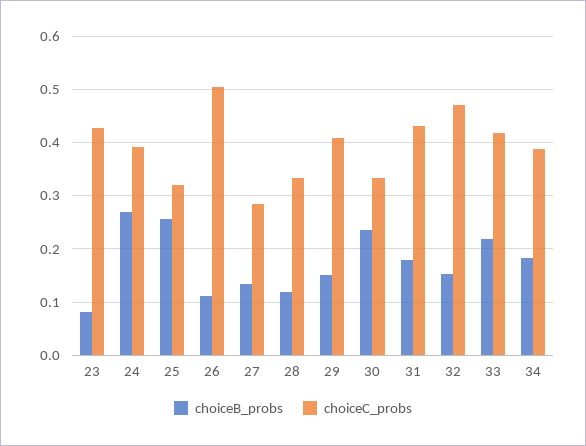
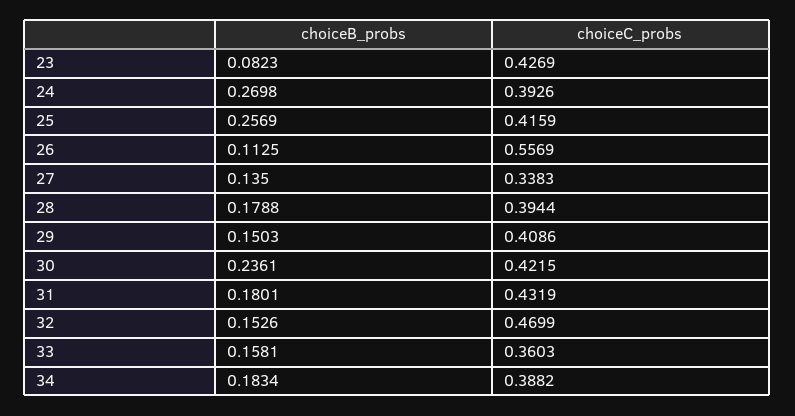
  {
    "choiceB_probs": {
      "23": 0.0823,
      "24": 0.2698,
      "25": 0.2569,
      "26": 0.1125,
      "27": 0.135,
-     "28": 0.12,
+     "28": 0.1788,
      "29": 0.1503,
      "30": 0.2361,
      "31": 0.1801,
      "32": 0.1526,
-     "33": 0.22,
+     "33": 0.1581,
      "34": 0.1834
    },
    "choiceC_probs": {
      "23": 0.4269,
      "24": 0.3926,
-     "25": 0.32,
+     "25": 0.4159,
-     "26": 0.5,
+     "26": 0.5569,
-     "27": 0.28,
+     "27": 0.3383,
-     "28": 0.34,
+     "28": 0.3944,
      "29": 0.4086,
-     "30": 0.34,
+     "30": 0.4215,
      "31": 0.4319,
      "32": 0.4699,
-     "33": 0.42,
+     "33": 0.3603,
      "34": 0.3882
    }
  }

